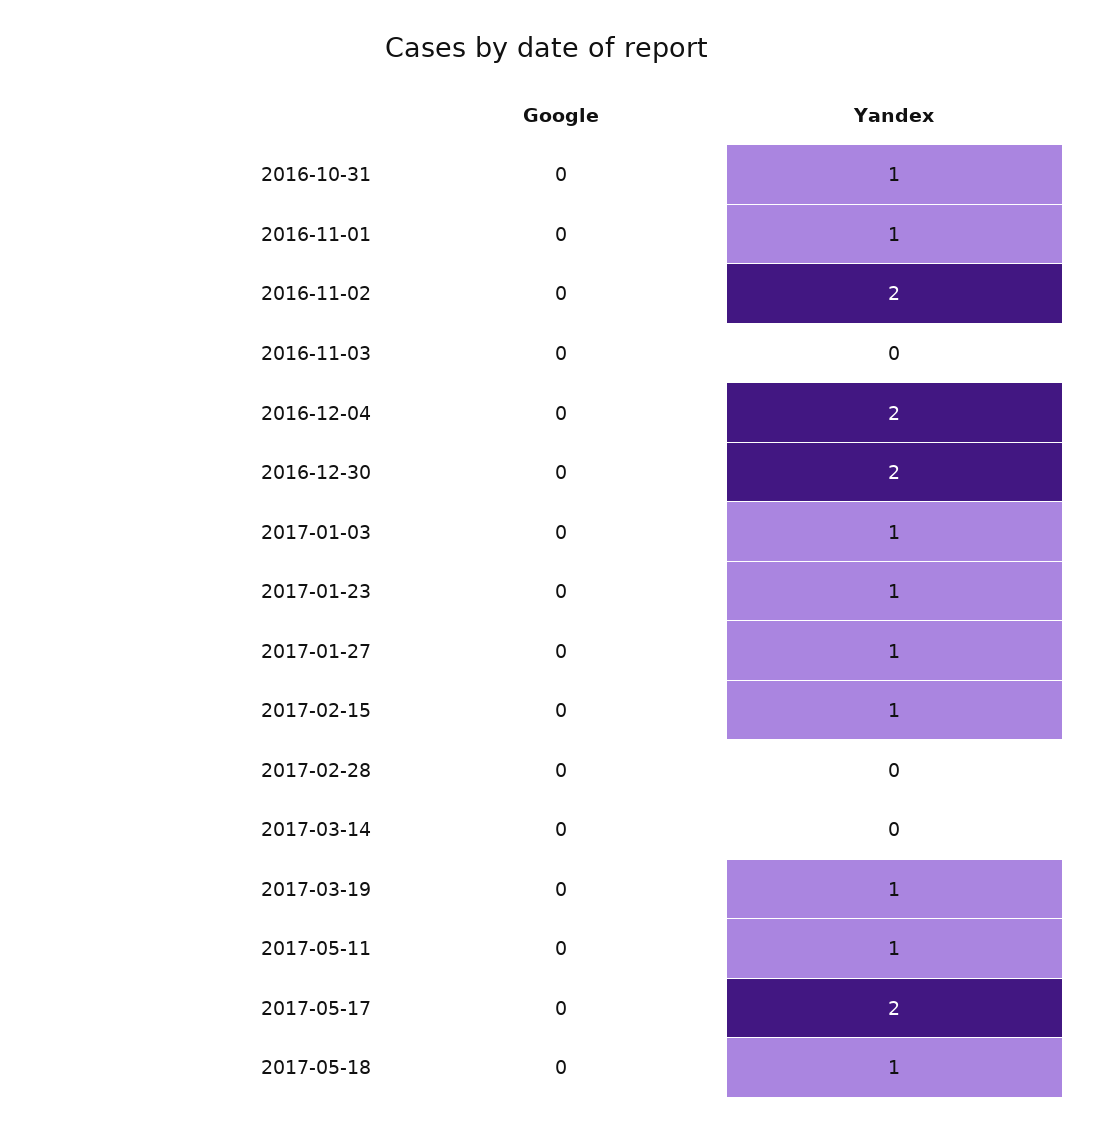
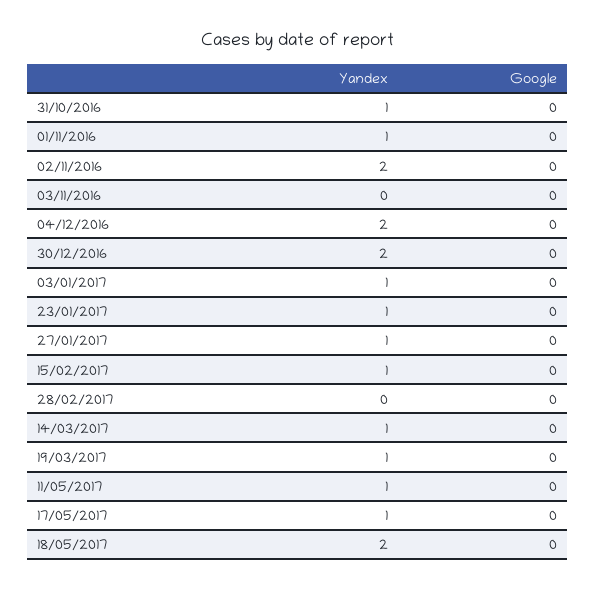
  {
    "Google": {
      "2016-10-31": 0,
      "2016-11-01": 0,
      "2016-11-02": 0,
      "2016-11-03": 0,
      "2016-12-04": 0,
      "2016-12-30": 0,
      "2017-01-03": 0,
      "2017-01-23": 0,
      "2017-01-27": 0,
      "2017-02-15": 0,
      "2017-02-28": 0,
      "2017-03-14": 0,
      "2017-03-19": 0,
      "2017-05-11": 0,
      "2017-05-17": 0,
      "2017-05-18": 0
    },
    "Yandex": {
      "2016-10-31": 1,
      "2016-11-01": 1,
      "2016-11-02": 2,
      "2016-11-03": 0,
      "2016-12-04": 2,
      "2016-12-30": 2,
      "2017-01-03": 1,
      "2017-01-23": 1,
      "2017-01-27": 1,
      "2017-02-15": 1,
      "2017-02-28": 0,
-     "2017-03-14": 0,
+     "2017-03-14": 1,
      "2017-03-19": 1,
      "2017-05-11": 1,
-     "2017-05-17": 2,
+     "2017-05-17": 1,
-     "2017-05-18": 1
+     "2017-05-18": 2
    }
  }

